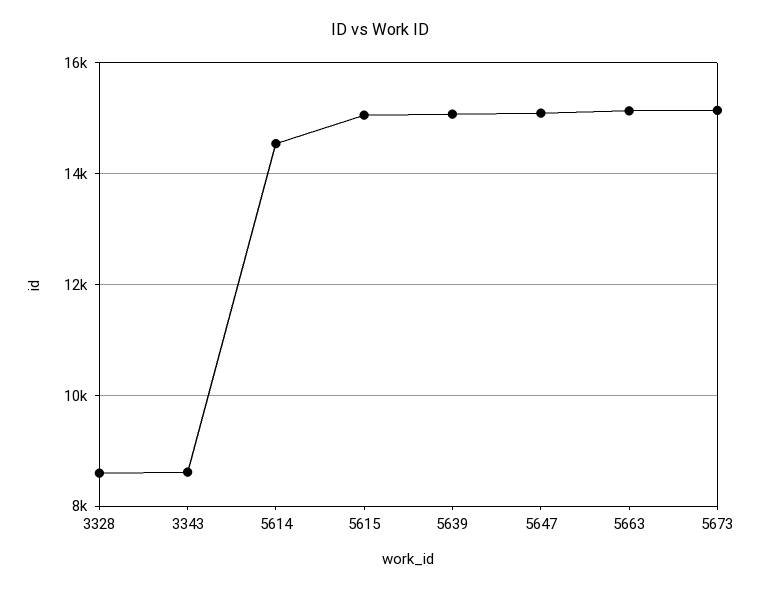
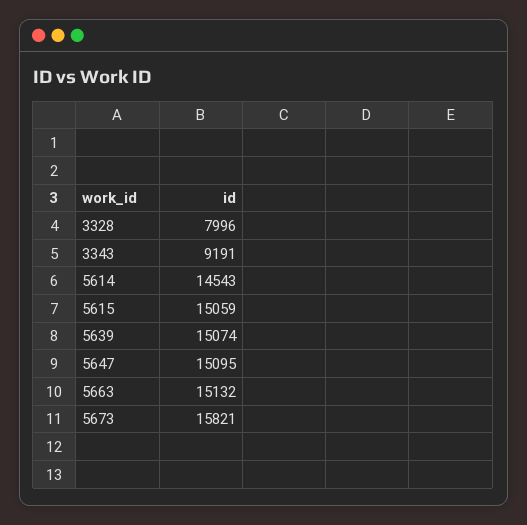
  {
-   "3328": 8600,
+   "3328": 7996,
-   "3343": 8600,
+   "3343": 9191,
    "5614": 14543,
    "5615": 15059,
    "5639": 15074,
    "5647": 15095,
    "5663": 15132,
-   "5673": 15200
+   "5673": 15821
  }

